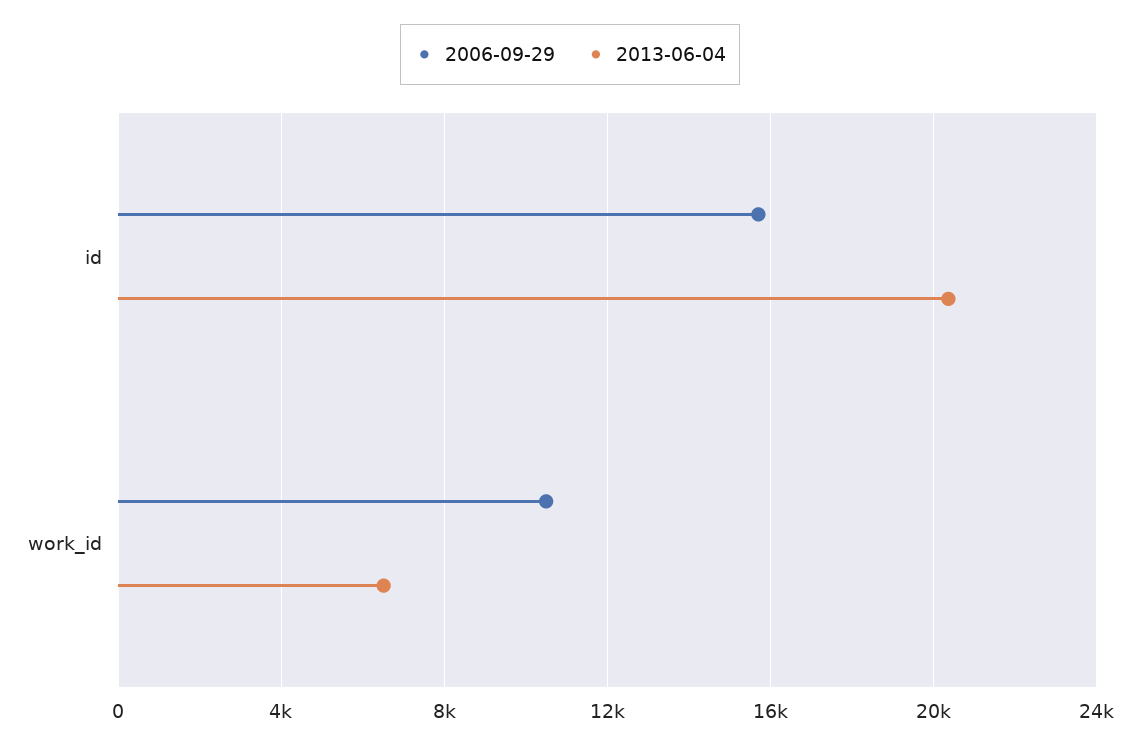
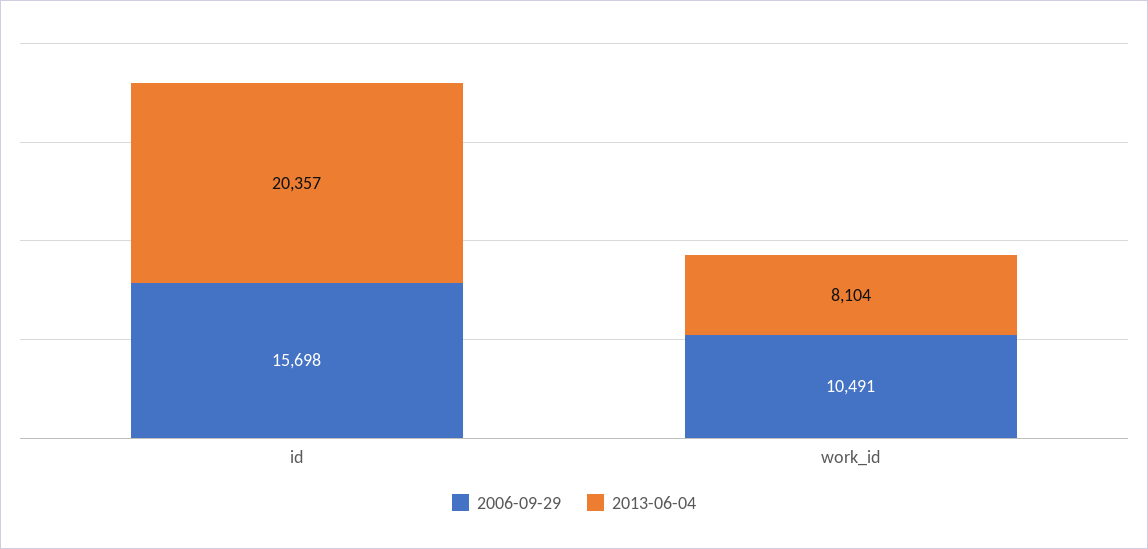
  {
    "2006-09-29": {
      "id": 15698,
      "work_id": 10491
    },
    "2013-06-04": {
      "id": 20357,
-     "work_id": 6500
+     "work_id": 8104
    }
  }

